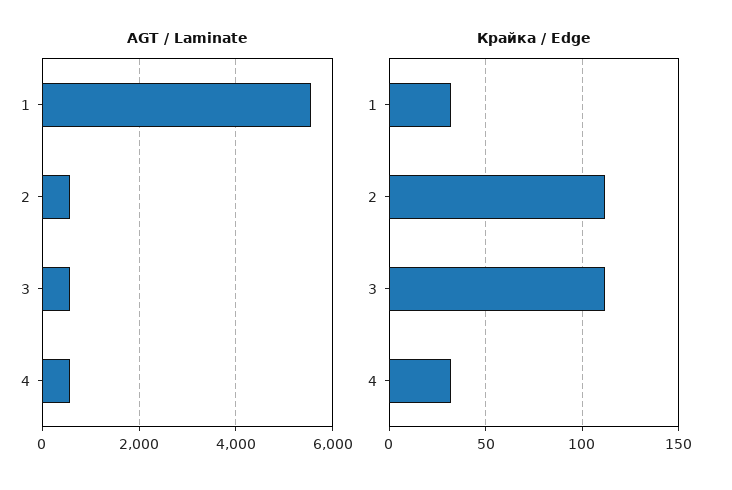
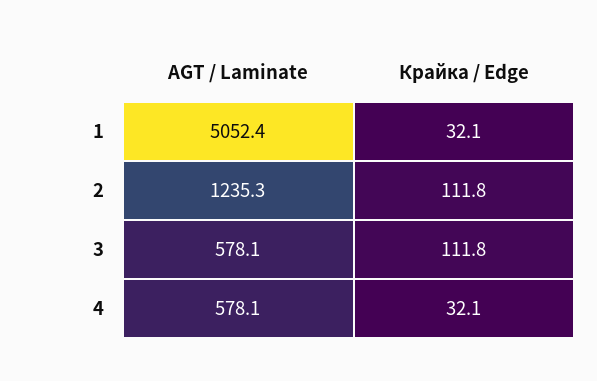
  {
    "AGT / Laminate": {
-     "1": 5600,
+     "1": 5052.4,
-     "2": 600,
+     "2": 1235.3,
      "3": 578.1,
      "4": 578.1
    },
    "Крайка / Edge": {
      "1": 32.1,
      "2": 111.8,
      "3": 111.8,
      "4": 32.1
    }
  }

